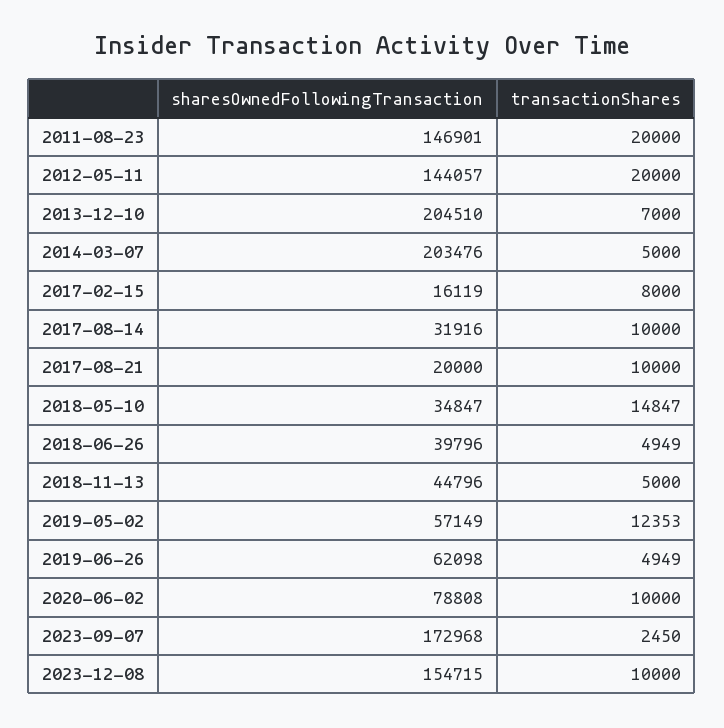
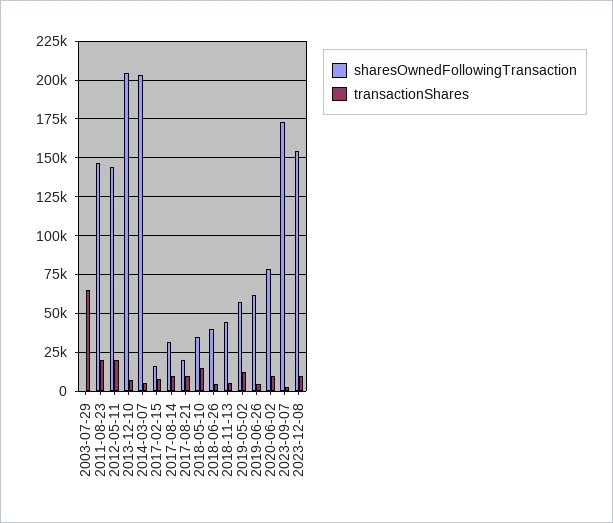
  {
    "sharesOwnedFollowingTransaction": {
      "2011-08-23": 146901,
      "2012-05-11": 144057,
      "2013-12-10": 204510,
      "2014-03-07": 203476,
      "2017-02-15": 16119,
      "2017-08-14": 31916,
      "2017-08-21": 20000,
      "2018-05-10": 34847,
      "2018-06-26": 39796,
      "2018-11-13": 44796,
      "2019-05-02": 57149,
      "2019-06-26": 62098,
      "2020-06-02": 78808,
      "2023-09-07": 172968,
-     "2023-12-08": 154715
+     "2023-12-08": 154715,
+     "2003-07-29": 0
    },
    "transactionShares": {
      "2011-08-23": 20000,
      "2012-05-11": 20000,
      "2013-12-10": 7000,
      "2014-03-07": 5000,
      "2017-02-15": 8000,
      "2017-08-14": 10000,
      "2017-08-21": 10000,
      "2018-05-10": 14847,
      "2018-06-26": 4949,
      "2018-11-13": 5000,
      "2019-05-02": 12353,
      "2019-06-26": 4949,
      "2020-06-02": 10000,
      "2023-09-07": 2450,
-     "2023-12-08": 10000
+     "2023-12-08": 10000,
+     "2003-07-29": 65000
    }
  }

